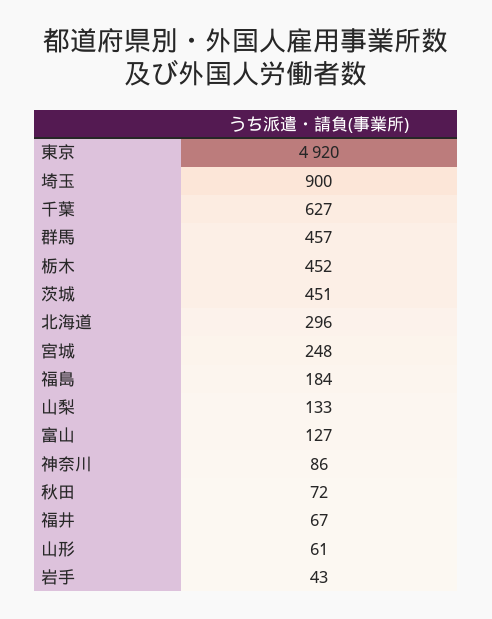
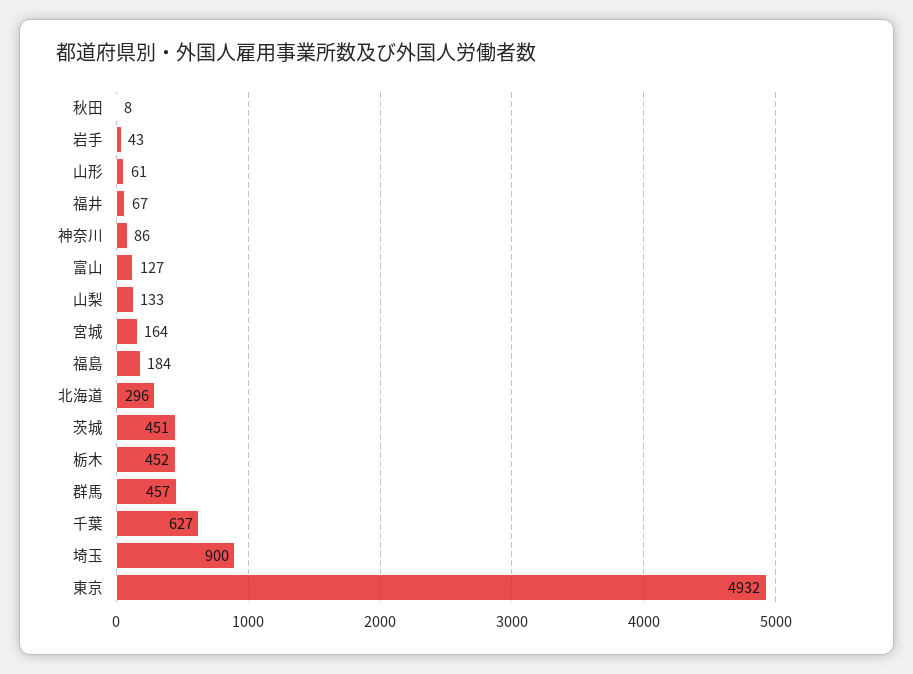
  {
-   "東京": 4920,
+   "東京": 4932,
    "埼玉": 900,
    "千葉": 627,
    "群馬": 457,
    "栃木": 452,
    "茨城": 451,
    "北海道": 296,
-   "宮城": 248,
+   "宮城": 164,
    "福島": 184,
    "山梨": 133,
    "富山": 127,
    "神奈川": 86,
-   "秋田": 72,
+   "秋田": 8,
    "福井": 67,
    "山形": 61,
    "岩手": 43
  }

